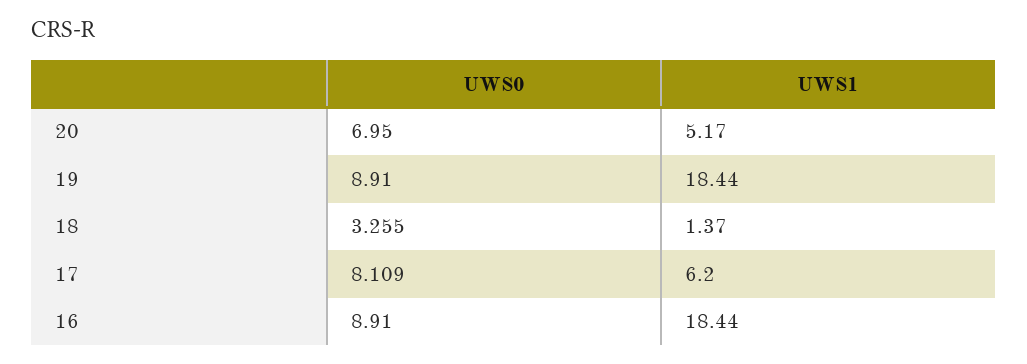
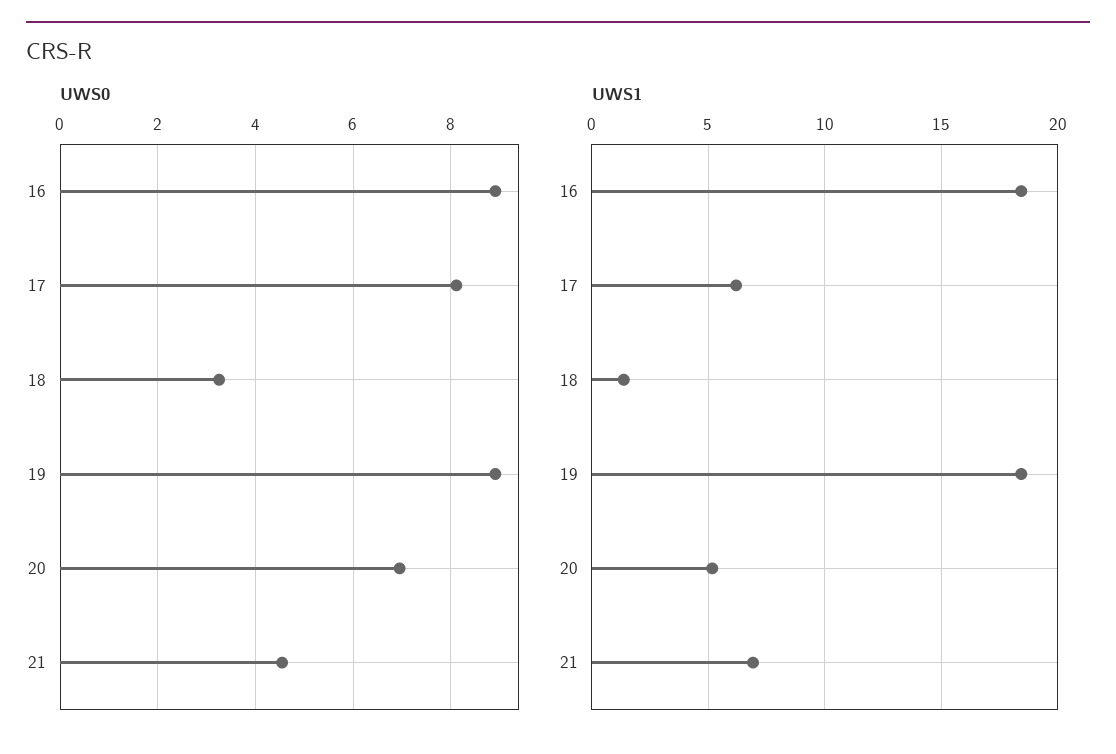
  {
    "UWS0": {
      "20": 6.95,
      "19": 8.91,
      "18": 3.255,
      "17": 8.109,
-     "16": 8.91
+     "16": 8.91,
+     "21": 4.6
    },
    "UWS1": {
      "20": 5.17,
      "19": 18.44,
      "18": 1.37,
      "17": 6.2,
-     "16": 18.44
+     "16": 18.44,
+     "21": 7
    }
  }

